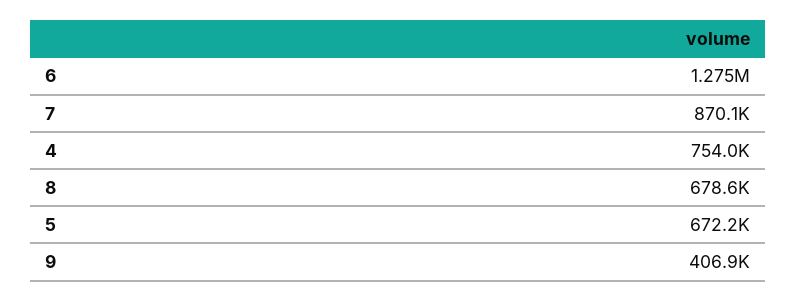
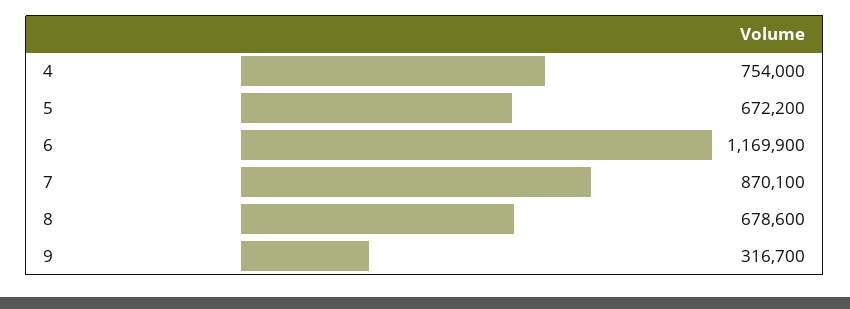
  {
-   "6": 1275000,
+   "6": 1169900,
    "7": 870100,
    "4": 754000,
    "8": 678600,
    "5": 672200,
-   "9": 406900
+   "9": 316700
  }

